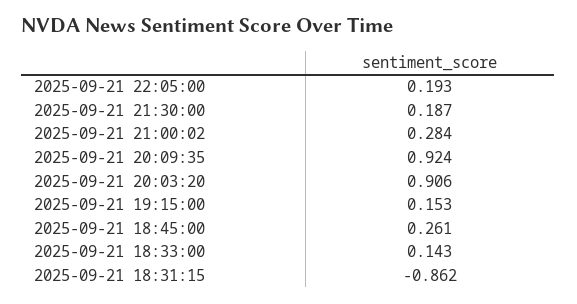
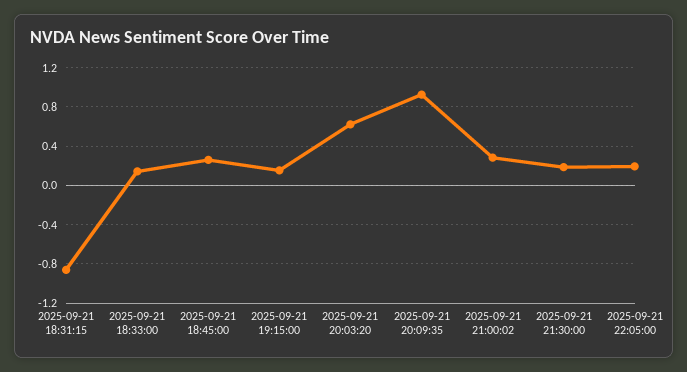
  {
    "2025-09-21 22:05:00": 0.193,
    "2025-09-21 21:30:00": 0.187,
    "2025-09-21 21:00:02": 0.284,
    "2025-09-21 20:09:35": 0.924,
-   "2025-09-21 20:03:20": 0.906,
+   "2025-09-21 20:03:20": 0.6,
    "2025-09-21 19:15:00": 0.153,
    "2025-09-21 18:45:00": 0.261,
    "2025-09-21 18:33:00": 0.143,
    "2025-09-21 18:31:15": -0.862
  }

